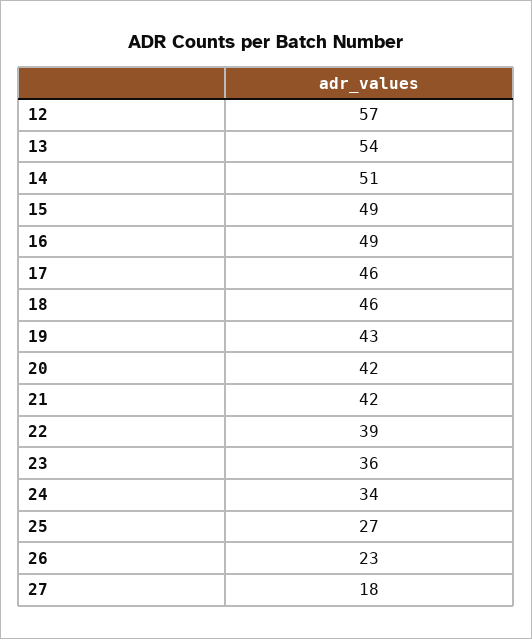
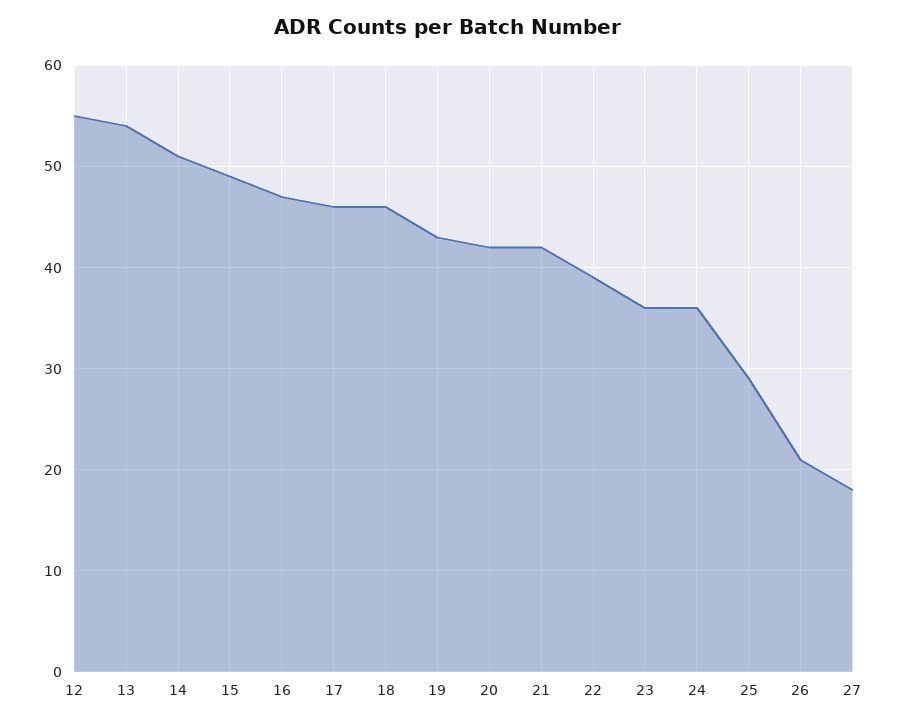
  {
-   "12": 57,
+   "12": 55,
    "13": 54,
    "14": 51,
    "15": 49,
-   "16": 49,
+   "16": 47,
    "17": 46,
    "18": 46,
    "19": 43,
    "20": 42,
    "21": 42,
    "22": 39,
    "23": 36,
-   "24": 34,
+   "24": 36,
-   "25": 27,
+   "25": 29,
-   "26": 23,
+   "26": 21,
    "27": 18
  }

